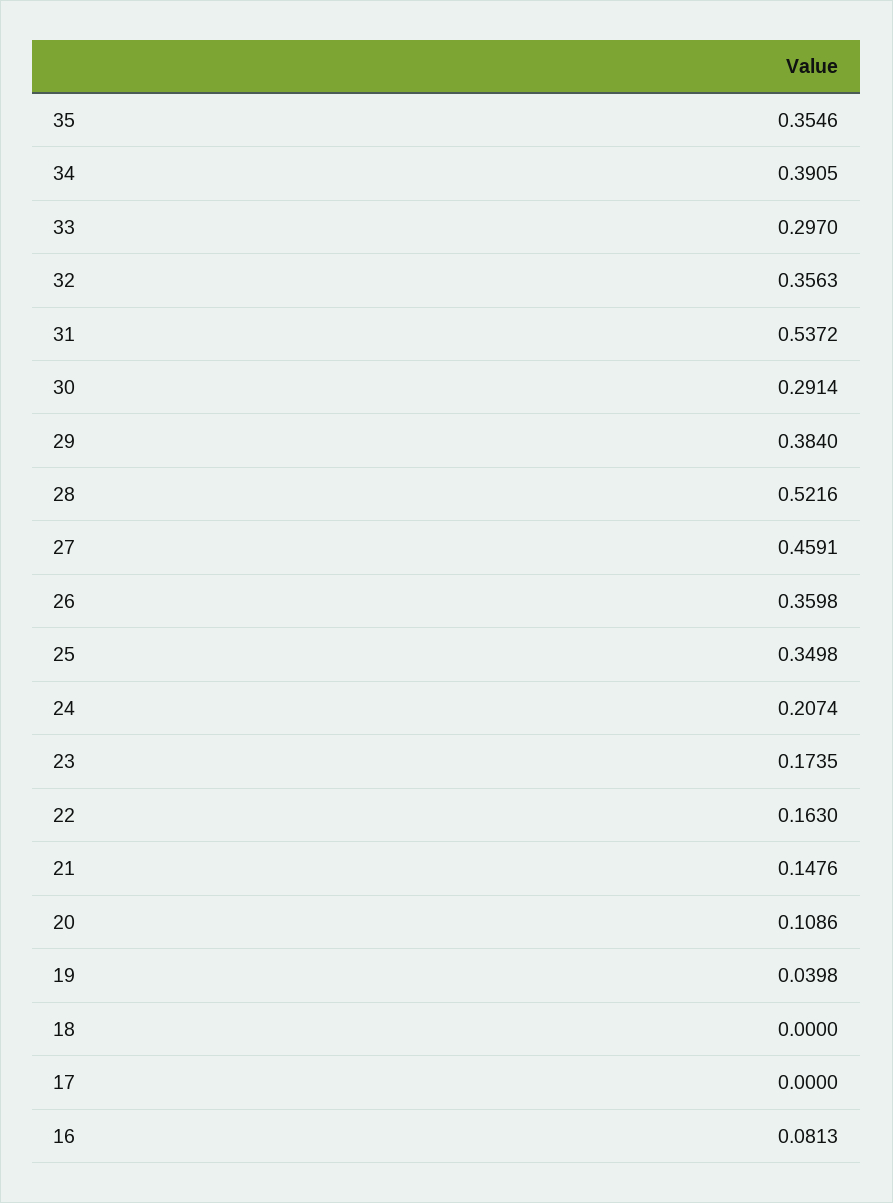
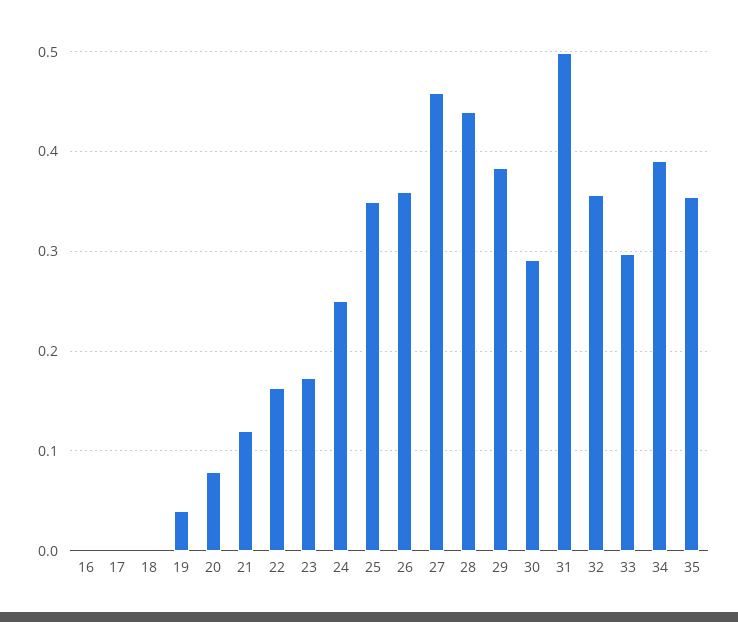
  {
    "35": 0.3546,
    "34": 0.3905,
    "33": 0.297,
    "32": 0.3563,
-   "31": 0.5372,
+   "31": 0.5,
    "30": 0.2914,
    "29": 0.384,
-   "28": 0.5216,
+   "28": 0.44,
    "27": 0.4591,
    "26": 0.3598,
    "25": 0.3498,
-   "24": 0.2074,
+   "24": 0.25,
    "23": 0.1735,
    "22": 0.163,
-   "21": 0.1476,
+   "21": 0.12,
-   "20": 0.1086,
+   "20": 0.08,
    "19": 0.0398,
    "18": 0,
    "17": 0,
-   "16": 0.0813
+   "16": 0
  }

